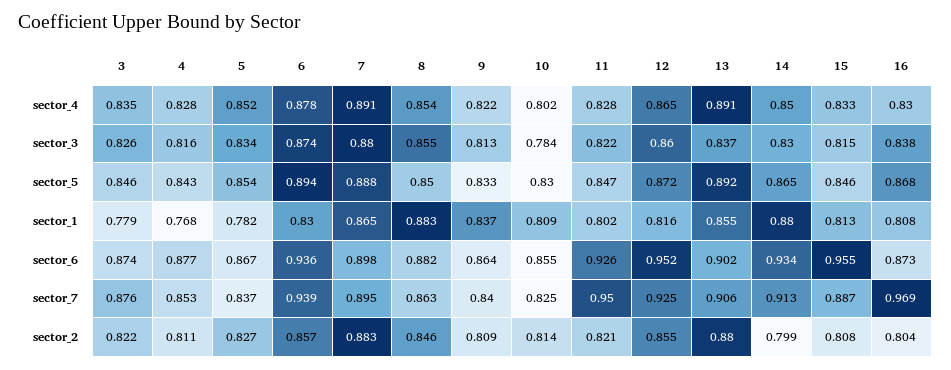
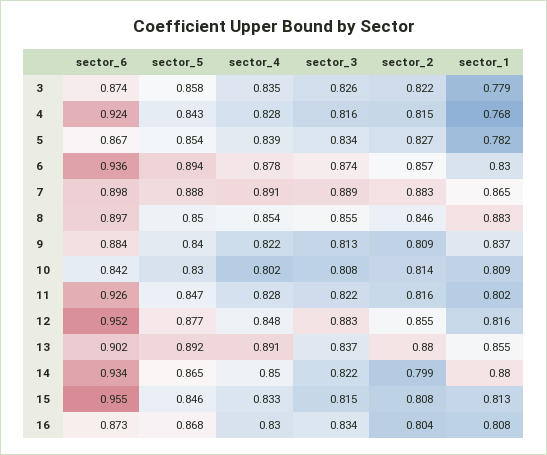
  {
    "3": {
      "sector_4": 0.835,
      "sector_3": 0.826,
-     "sector_5": 0.846,
+     "sector_5": 0.858,
      "sector_1": 0.779,
      "sector_6": 0.874,
-     "sector_7": 0.876,
      "sector_2": 0.822
    },
    "4": {
      "sector_4": 0.828,
      "sector_3": 0.816,
      "sector_5": 0.843,
      "sector_1": 0.768,
-     "sector_6": 0.877,
+     "sector_6": 0.924,
-     "sector_7": 0.853,
-     "sector_2": 0.811
+     "sector_2": 0.815
    },
    "5": {
-     "sector_4": 0.852,
+     "sector_4": 0.839,
      "sector_3": 0.834,
      "sector_5": 0.854,
      "sector_1": 0.782,
      "sector_6": 0.867,
-     "sector_7": 0.837,
      "sector_2": 0.827
    },
    "6": {
      "sector_4": 0.878,
      "sector_3": 0.874,
      "sector_5": 0.894,
      "sector_1": 0.83,
      "sector_6": 0.936,
-     "sector_7": 0.939,
      "sector_2": 0.857
    },
    "7": {
      "sector_4": 0.891,
-     "sector_3": 0.88,
+     "sector_3": 0.889,
      "sector_5": 0.888,
      "sector_1": 0.865,
      "sector_6": 0.898,
-     "sector_7": 0.895,
      "sector_2": 0.883
    },
    "8": {
      "sector_4": 0.854,
      "sector_3": 0.855,
      "sector_5": 0.85,
      "sector_1": 0.883,
-     "sector_6": 0.882,
+     "sector_6": 0.897,
-     "sector_7": 0.863,
      "sector_2": 0.846
    },
    "9": {
      "sector_4": 0.822,
      "sector_3": 0.813,
-     "sector_5": 0.833,
+     "sector_5": 0.84,
      "sector_1": 0.837,
-     "sector_6": 0.864,
+     "sector_6": 0.884,
-     "sector_7": 0.84,
      "sector_2": 0.809
    },
    "10": {
      "sector_4": 0.802,
-     "sector_3": 0.784,
+     "sector_3": 0.808,
      "sector_5": 0.83,
      "sector_1": 0.809,
-     "sector_6": 0.855,
+     "sector_6": 0.842,
-     "sector_7": 0.825,
      "sector_2": 0.814
    },
    "11": {
      "sector_4": 0.828,
      "sector_3": 0.822,
      "sector_5": 0.847,
      "sector_1": 0.802,
      "sector_6": 0.926,
-     "sector_7": 0.95,
-     "sector_2": 0.821
+     "sector_2": 0.816
    },
    "12": {
-     "sector_4": 0.865,
+     "sector_4": 0.848,
-     "sector_3": 0.86,
+     "sector_3": 0.883,
-     "sector_5": 0.872,
+     "sector_5": 0.877,
      "sector_1": 0.816,
      "sector_6": 0.952,
-     "sector_7": 0.925,
      "sector_2": 0.855
    },
    "13": {
      "sector_4": 0.891,
      "sector_3": 0.837,
      "sector_5": 0.892,
      "sector_1": 0.855,
      "sector_6": 0.902,
-     "sector_7": 0.906,
      "sector_2": 0.88
    },
    "14": {
      "sector_4": 0.85,
-     "sector_3": 0.83,
+     "sector_3": 0.822,
      "sector_5": 0.865,
      "sector_1": 0.88,
      "sector_6": 0.934,
-     "sector_7": 0.913,
      "sector_2": 0.799
    },
    "15": {
      "sector_4": 0.833,
      "sector_3": 0.815,
      "sector_5": 0.846,
      "sector_1": 0.813,
      "sector_6": 0.955,
-     "sector_7": 0.887,
      "sector_2": 0.808
    },
    "16": {
      "sector_4": 0.83,
-     "sector_3": 0.838,
+     "sector_3": 0.834,
      "sector_5": 0.868,
      "sector_1": 0.808,
      "sector_6": 0.873,
-     "sector_7": 0.969,
      "sector_2": 0.804
    }
  }

